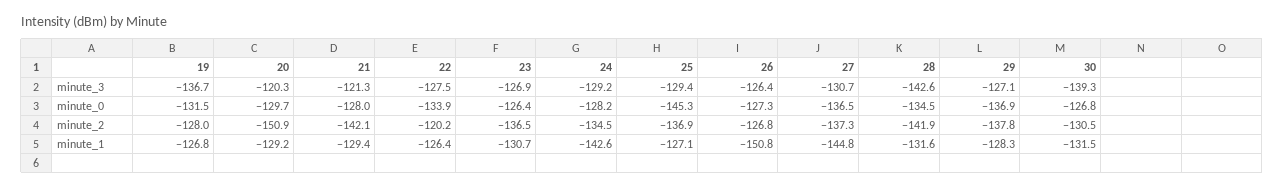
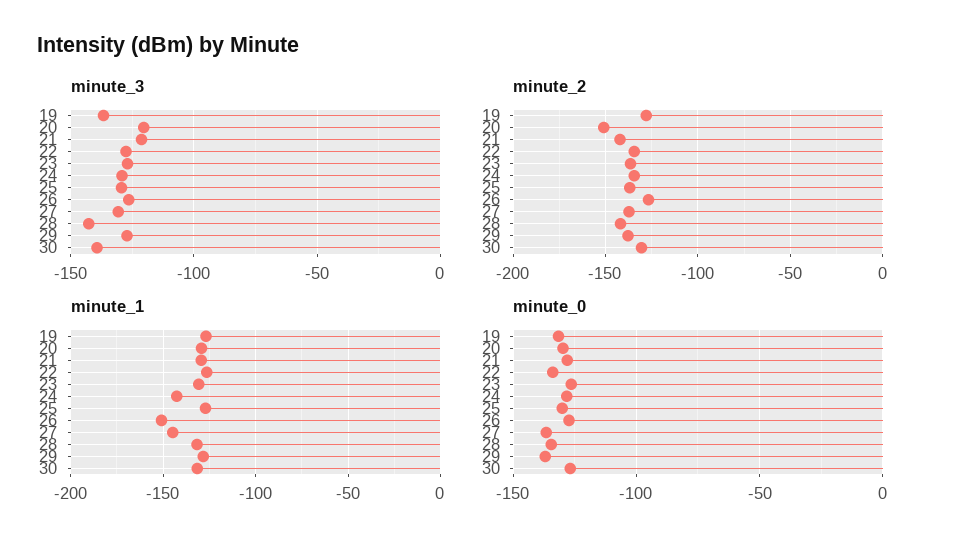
  {
    "minute_3": {
      "19": -136.7,
      "20": -120.3,
      "21": -121.3,
      "22": -127.5,
      "23": -126.9,
      "24": -129.2,
      "25": -129.4,
      "26": -126.4,
      "27": -130.7,
      "28": -142.6,
      "29": -127.1,
      "30": -139.3
    },
    "minute_0": {
      "19": -131.5,
      "20": -129.7,
      "21": -128,
      "22": -133.9,
      "23": -126.4,
      "24": -128.2,
-     "25": -145.3,
+     "25": -130,
      "26": -127.3,
      "27": -136.5,
      "28": -134.5,
      "29": -136.9,
      "30": -126.8
    },
    "minute_2": {
      "19": -128,
      "20": -150.9,
      "21": -142.1,
-     "22": -120.2,
+     "22": -135,
      "23": -136.5,
      "24": -134.5,
      "25": -136.9,
      "26": -126.8,
      "27": -137.3,
      "28": -141.9,
      "29": -137.8,
      "30": -130.5
    },
    "minute_1": {
      "19": -126.8,
      "20": -129.2,
      "21": -129.4,
      "22": -126.4,
      "23": -130.7,
      "24": -142.6,
      "25": -127.1,
      "26": -150.8,
      "27": -144.8,
      "28": -131.6,
      "29": -128.3,
      "30": -131.5
    }
  }

